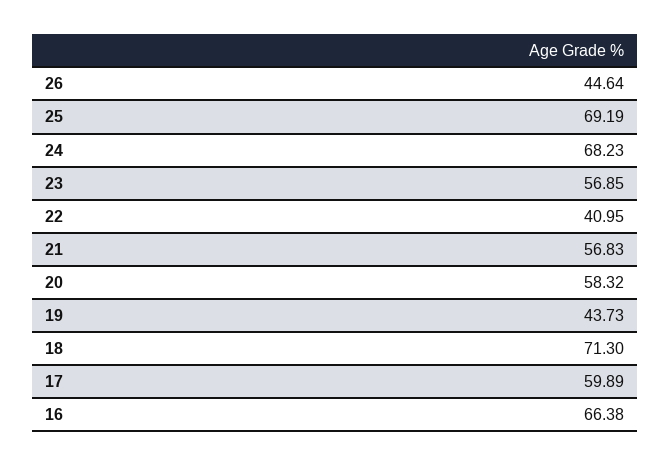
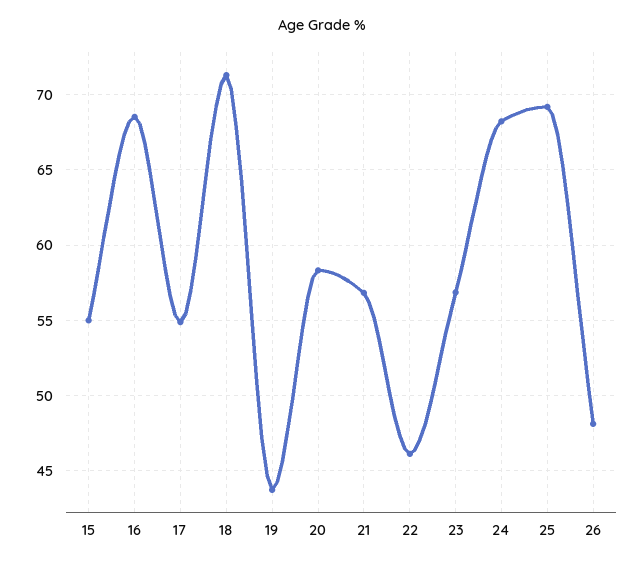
  {
-   "26": 44.64,
+   "26": 48,
    "25": 69.19,
    "24": 68.23,
    "23": 56.85,
-   "22": 40.95,
+   "22": 46,
    "21": 56.83,
    "20": 58.32,
    "19": 43.73,
    "18": 71.3,
-   "17": 59.89,
+   "17": 55,
-   "16": 66.38
+   "16": 68.5,
+   "15": 55
  }

